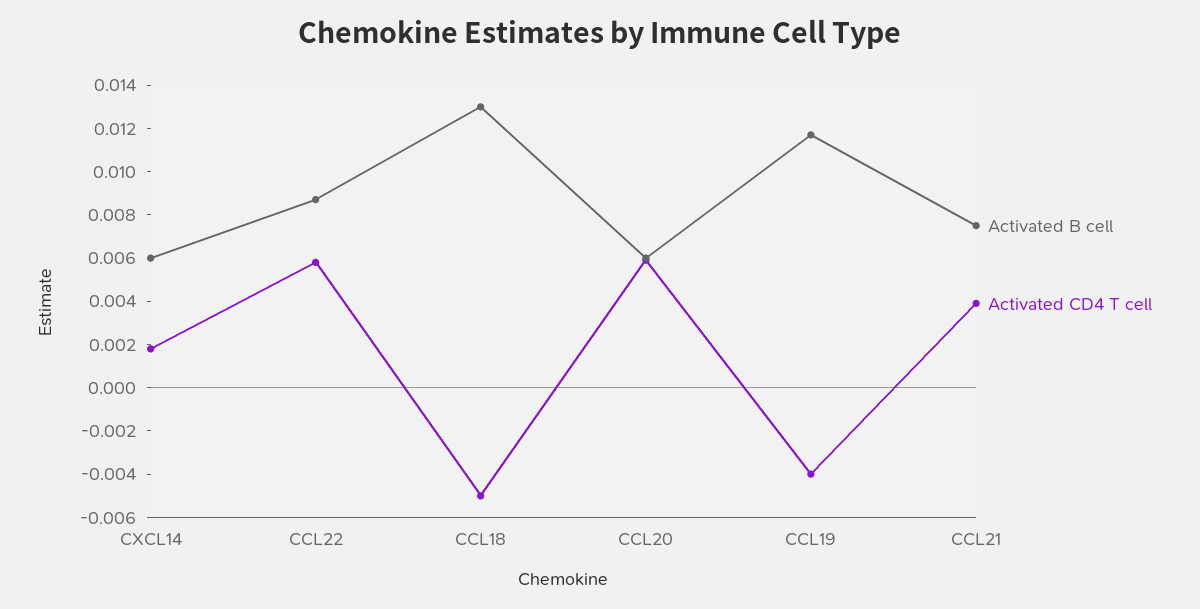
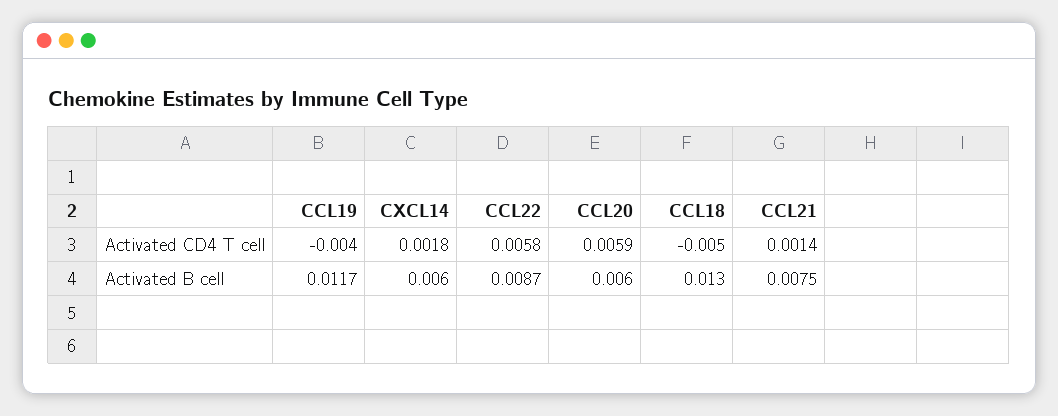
  {
    "Activated B cell": {
      "CXCL14": 0.006,
      "CCL22": 0.0087,
      "CCL18": 0.013,
      "CCL20": 0.006,
      "CCL19": 0.0117,
      "CCL21": 0.0075
    },
    "Activated CD4 T cell": {
      "CXCL14": 0.0018,
      "CCL22": 0.0058,
      "CCL18": -0.005,
      "CCL20": 0.0059,
      "CCL19": -0.004,
-     "CCL21": 0.004
+     "CCL21": 0.0014
    }
  }

